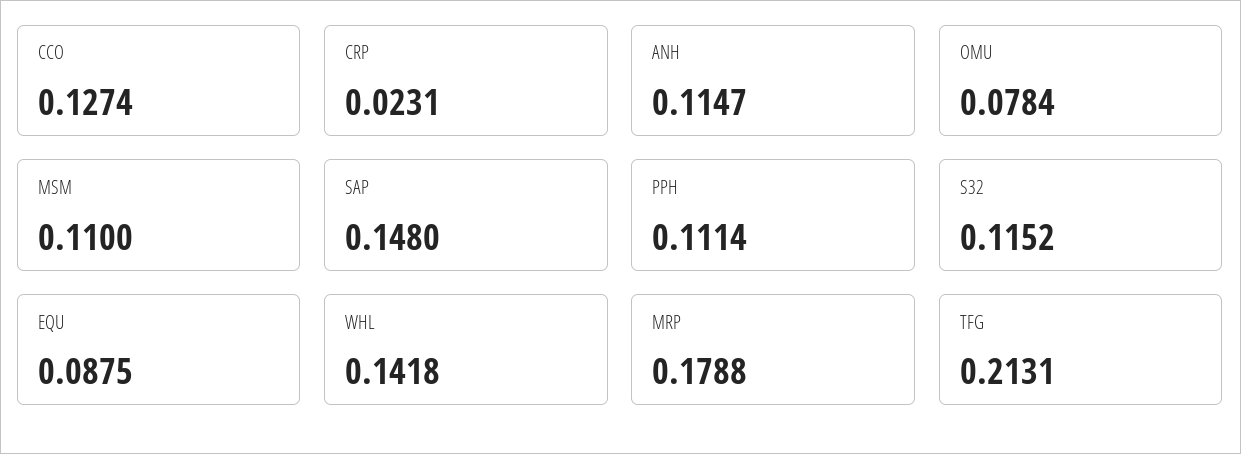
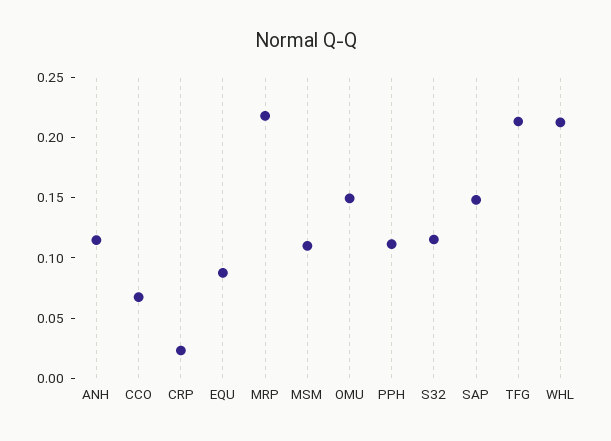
  {
-   "CCO": 0.1274,
+   "CCO": 0.07,
    "CRP": 0.0231,
    "ANH": 0.1147,
-   "OMU": 0.0784,
+   "OMU": 0.15,
    "MSM": 0.11,
    "SAP": 0.148,
    "PPH": 0.1114,
    "S32": 0.1152,
    "EQU": 0.0875,
-   "WHL": 0.1418,
+   "WHL": 0.21,
-   "MRP": 0.1788,
+   "MRP": 0.22,
    "TFG": 0.2131
  }

